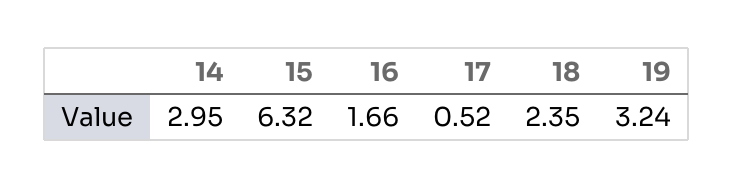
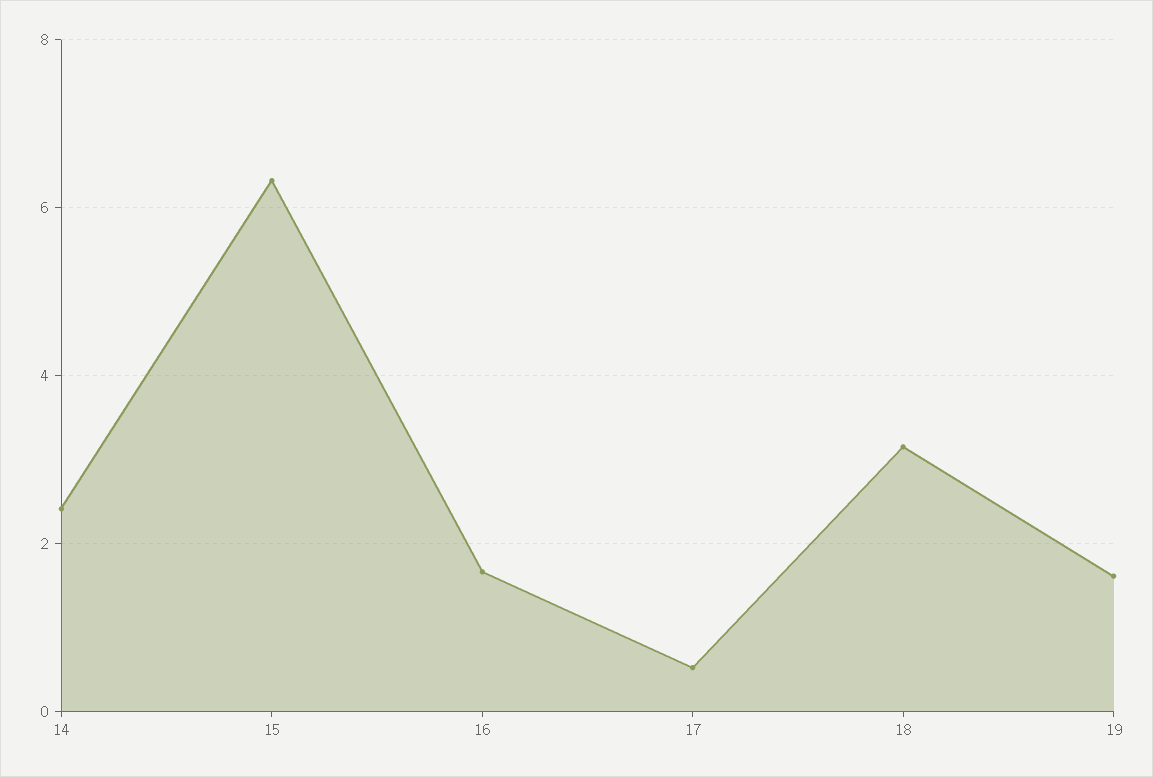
  {
-   "14": 2.95,
+   "14": 2.4,
    "15": 6.32,
    "16": 1.66,
    "17": 0.52,
-   "18": 2.35,
+   "18": 3.2,
-   "19": 3.24
+   "19": 1.6
  }

